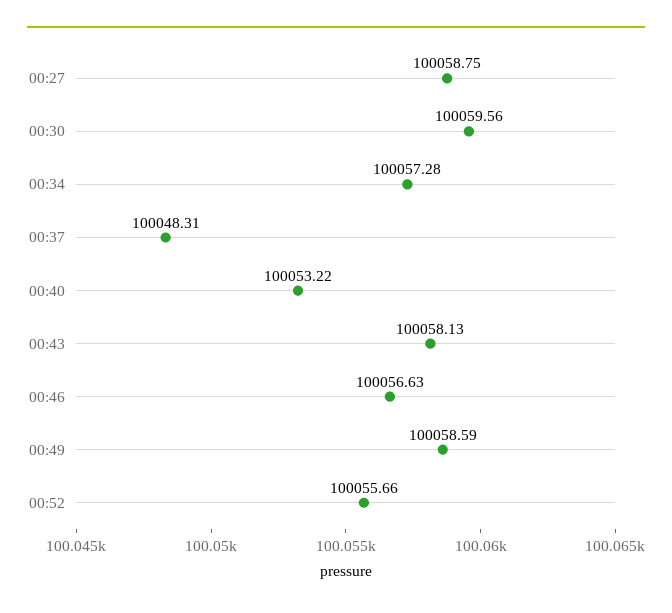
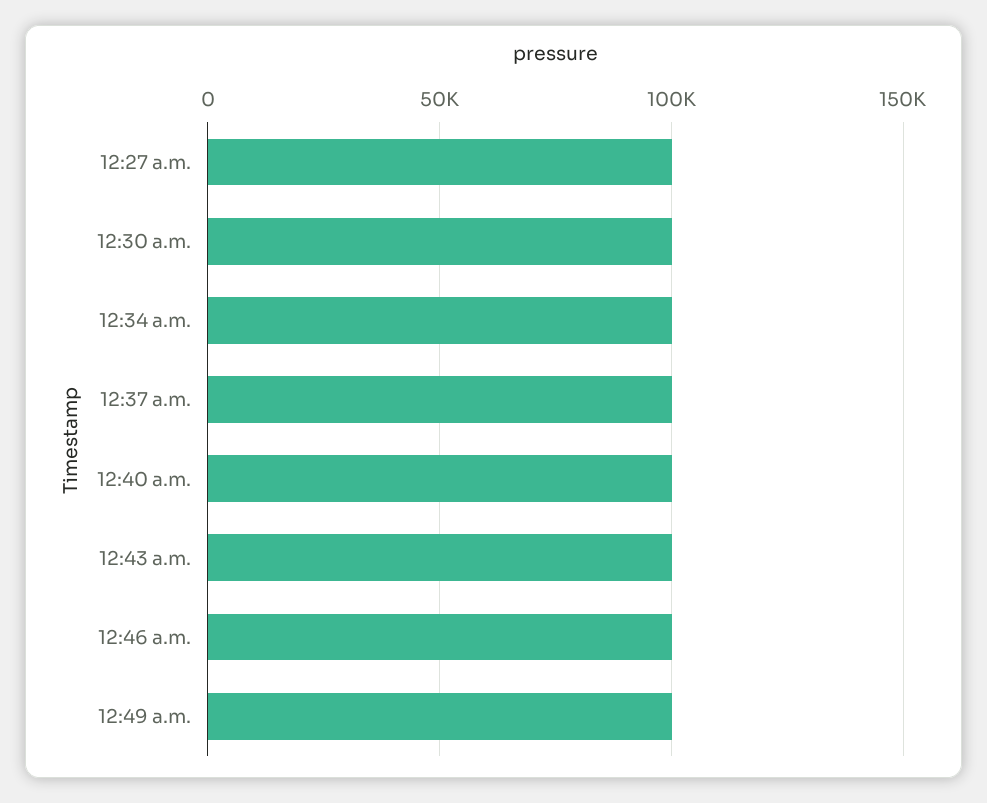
  {
    "00:27": 100058.75,
    "00:30": 100059.56,
    "00:34": 100057.28,
    "00:37": 100048.31,
    "00:40": 100053.22,
    "00:43": 100058.13,
    "00:46": 100056.63,
-   "00:49": 100058.59,
+   "00:49": 100058.59
-   "00:52": 100055.66
  }

